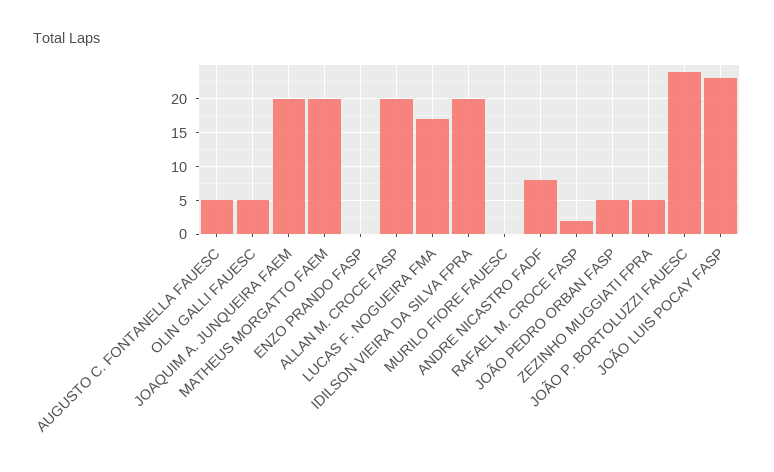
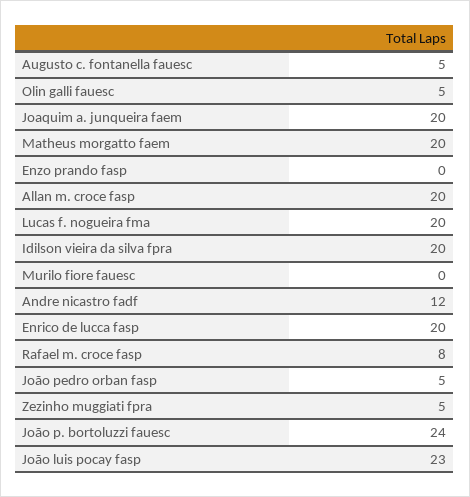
  {
    "AUGUSTO C. FONTANELLA FAUESC": 5,
    "OLIN GALLI FAUESC": 5,
    "JOAQUIM A. JUNQUEIRA FAEM": 20,
    "MATHEUS MORGATTO FAEM": 20,
    "ENZO PRANDO FASP": 0,
    "ALLAN M. CROCE FASP": 20,
-   "LUCAS F. NOGUEIRA FMA": 17,
+   "LUCAS F. NOGUEIRA FMA": 20,
    "IDILSON VIEIRA DA SILVA FPRA": 20,
    "MURILO FIORE FAUESC": 0,
-   "ANDRE NICASTRO FADF": 8,
+   "ANDRE NICASTRO FADF": 12,
-   "RAFAEL M. CROCE FASP": 2,
+   "RAFAEL M. CROCE FASP": 8,
    "JOÃO PEDRO ORBAN FASP": 5,
    "ZEZINHO MUGGIATI FPRA": 5,
    "JOÃO P. BORTOLUZZI FAUESC": 24,
-   "JOÃO LUIS POCAY FASP": 23
+   "JOÃO LUIS POCAY FASP": 23,
+   "Enrico de lucca fasp": 20
  }

